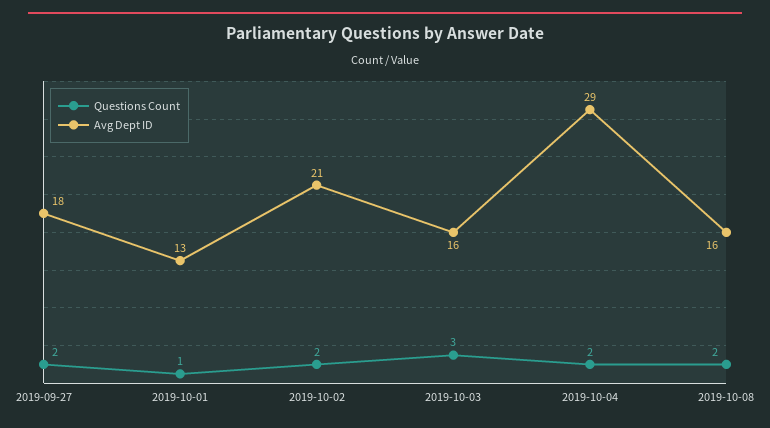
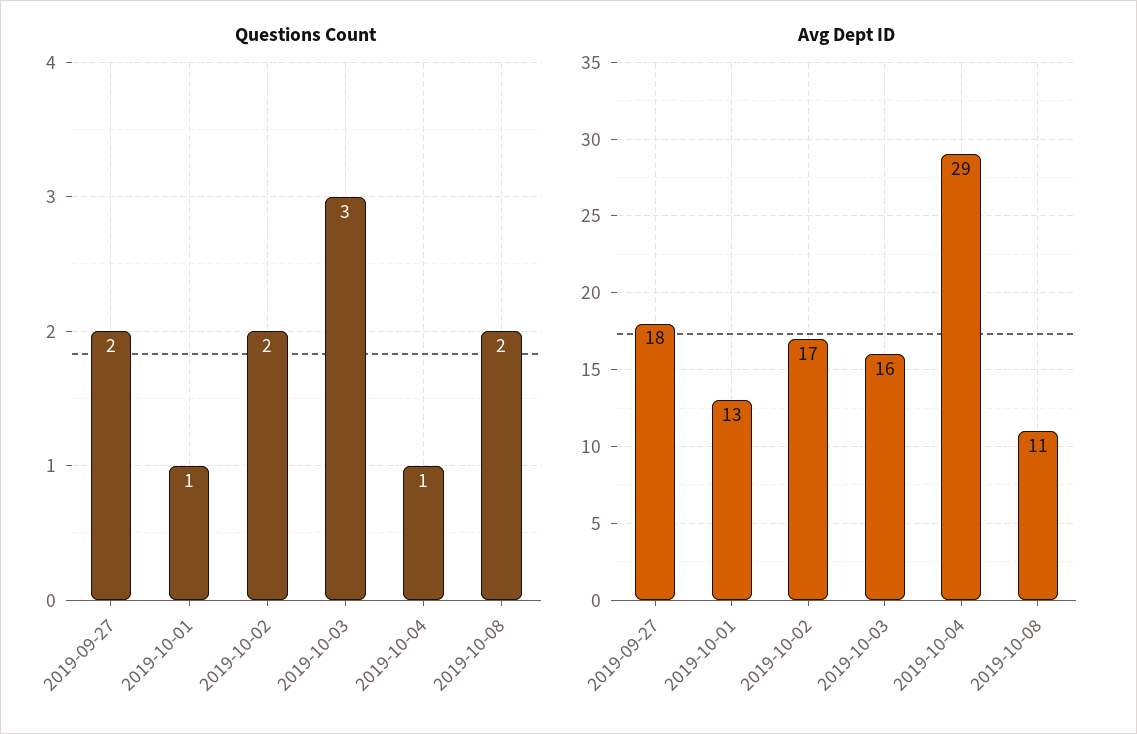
  {
    "Questions Count": {
      "2019-09-27": 2,
      "2019-10-01": 1,
      "2019-10-02": 2,
      "2019-10-03": 3,
-     "2019-10-04": 2,
+     "2019-10-04": 1,
      "2019-10-08": 2
    },
    "Avg Dept ID": {
      "2019-09-27": 18,
      "2019-10-01": 13,
-     "2019-10-02": 21,
+     "2019-10-02": 17,
      "2019-10-03": 16,
      "2019-10-04": 29,
-     "2019-10-08": 16
+     "2019-10-08": 11
    }
  }

